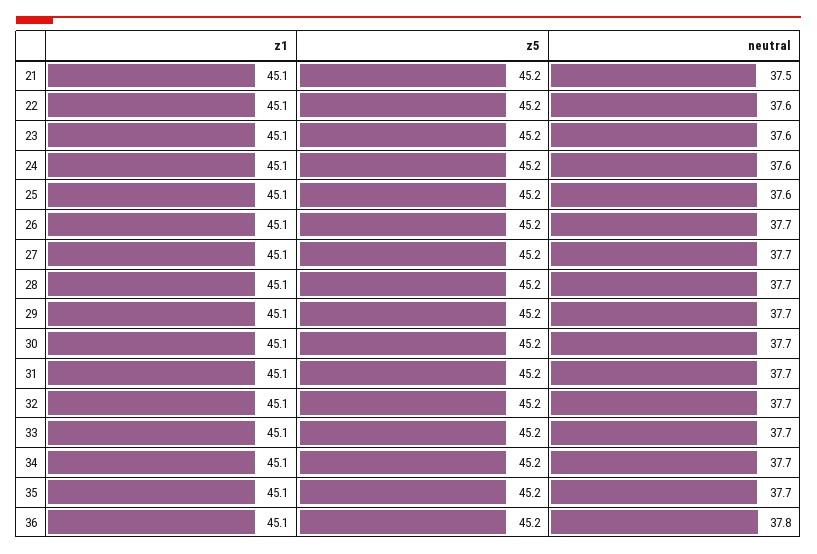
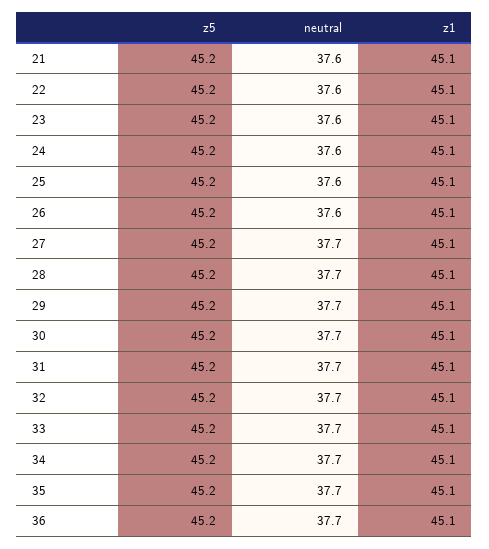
  {
    "z1": {
      "21": 45.1,
      "22": 45.1,
      "23": 45.1,
      "24": 45.1,
      "25": 45.1,
      "26": 45.1,
      "27": 45.1,
      "28": 45.1,
      "29": 45.1,
      "30": 45.1,
      "31": 45.1,
      "32": 45.1,
      "33": 45.1,
      "34": 45.1,
      "35": 45.1,
      "36": 45.1
    },
    "z5": {
      "21": 45.2,
      "22": 45.2,
      "23": 45.2,
      "24": 45.2,
      "25": 45.2,
      "26": 45.2,
      "27": 45.2,
      "28": 45.2,
      "29": 45.2,
      "30": 45.2,
      "31": 45.2,
      "32": 45.2,
      "33": 45.2,
      "34": 45.2,
      "35": 45.2,
      "36": 45.2
    },
    "neutral": {
-     "21": 37.5,
+     "21": 37.6,
      "22": 37.6,
      "23": 37.6,
      "24": 37.6,
      "25": 37.6,
-     "26": 37.7,
+     "26": 37.6,
      "27": 37.7,
      "28": 37.7,
      "29": 37.7,
      "30": 37.7,
      "31": 37.7,
      "32": 37.7,
      "33": 37.7,
      "34": 37.7,
      "35": 37.7,
-     "36": 37.8
+     "36": 37.7
    }
  }

